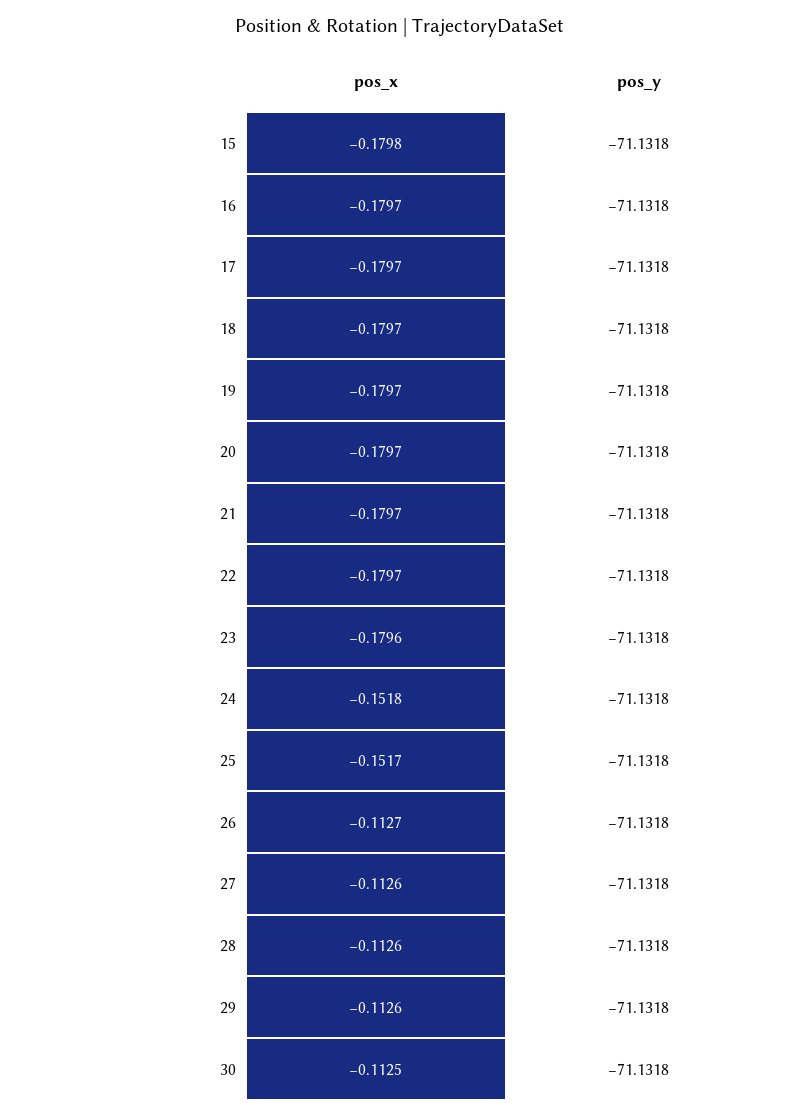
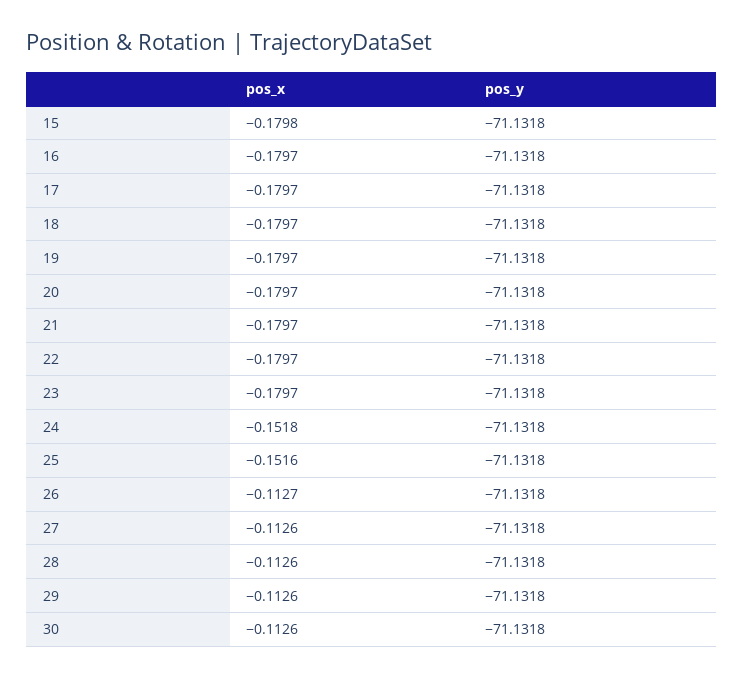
  {
    "pos_x": {
      "15": -0.1798,
      "16": -0.1797,
      "17": -0.1797,
      "18": -0.1797,
      "19": -0.1797,
      "20": -0.1797,
      "21": -0.1797,
      "22": -0.1797,
-     "23": -0.1796,
+     "23": -0.1797,
      "24": -0.1518,
-     "25": -0.1517,
+     "25": -0.1516,
      "26": -0.1127,
      "27": -0.1126,
      "28": -0.1126,
      "29": -0.1126,
-     "30": -0.1125
+     "30": -0.1126
    },
    "pos_y": {
      "15": -71.1318,
      "16": -71.1318,
      "17": -71.1318,
      "18": -71.1318,
      "19": -71.1318,
      "20": -71.1318,
      "21": -71.1318,
      "22": -71.1318,
      "23": -71.1318,
      "24": -71.1318,
      "25": -71.1318,
      "26": -71.1318,
      "27": -71.1318,
      "28": -71.1318,
      "29": -71.1318,
      "30": -71.1318
    }
  }

